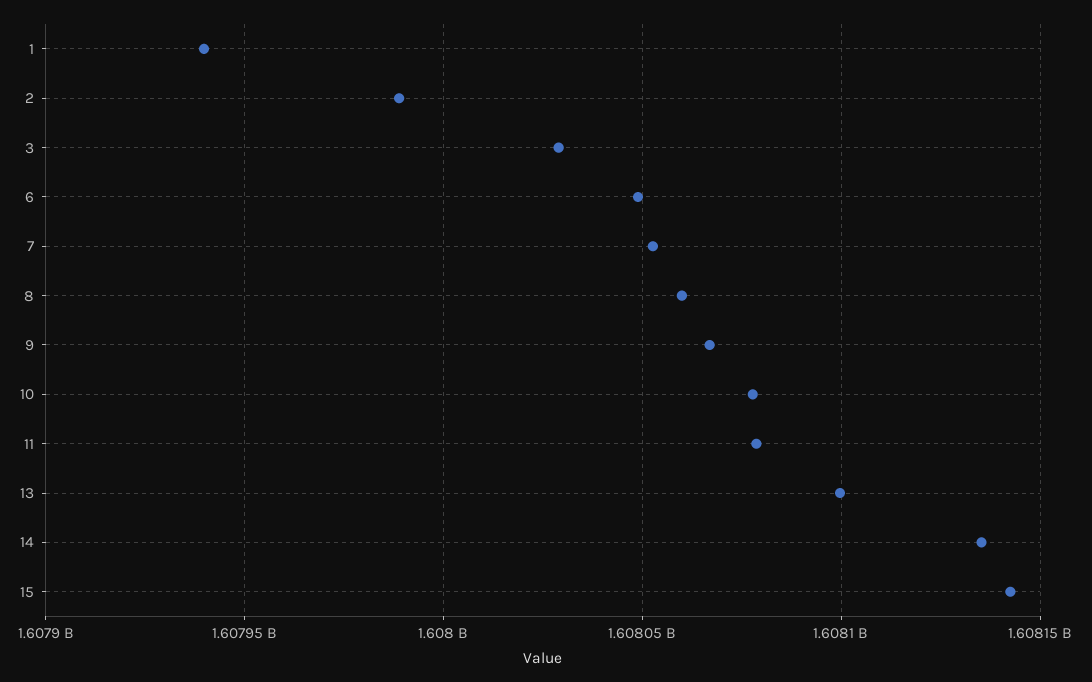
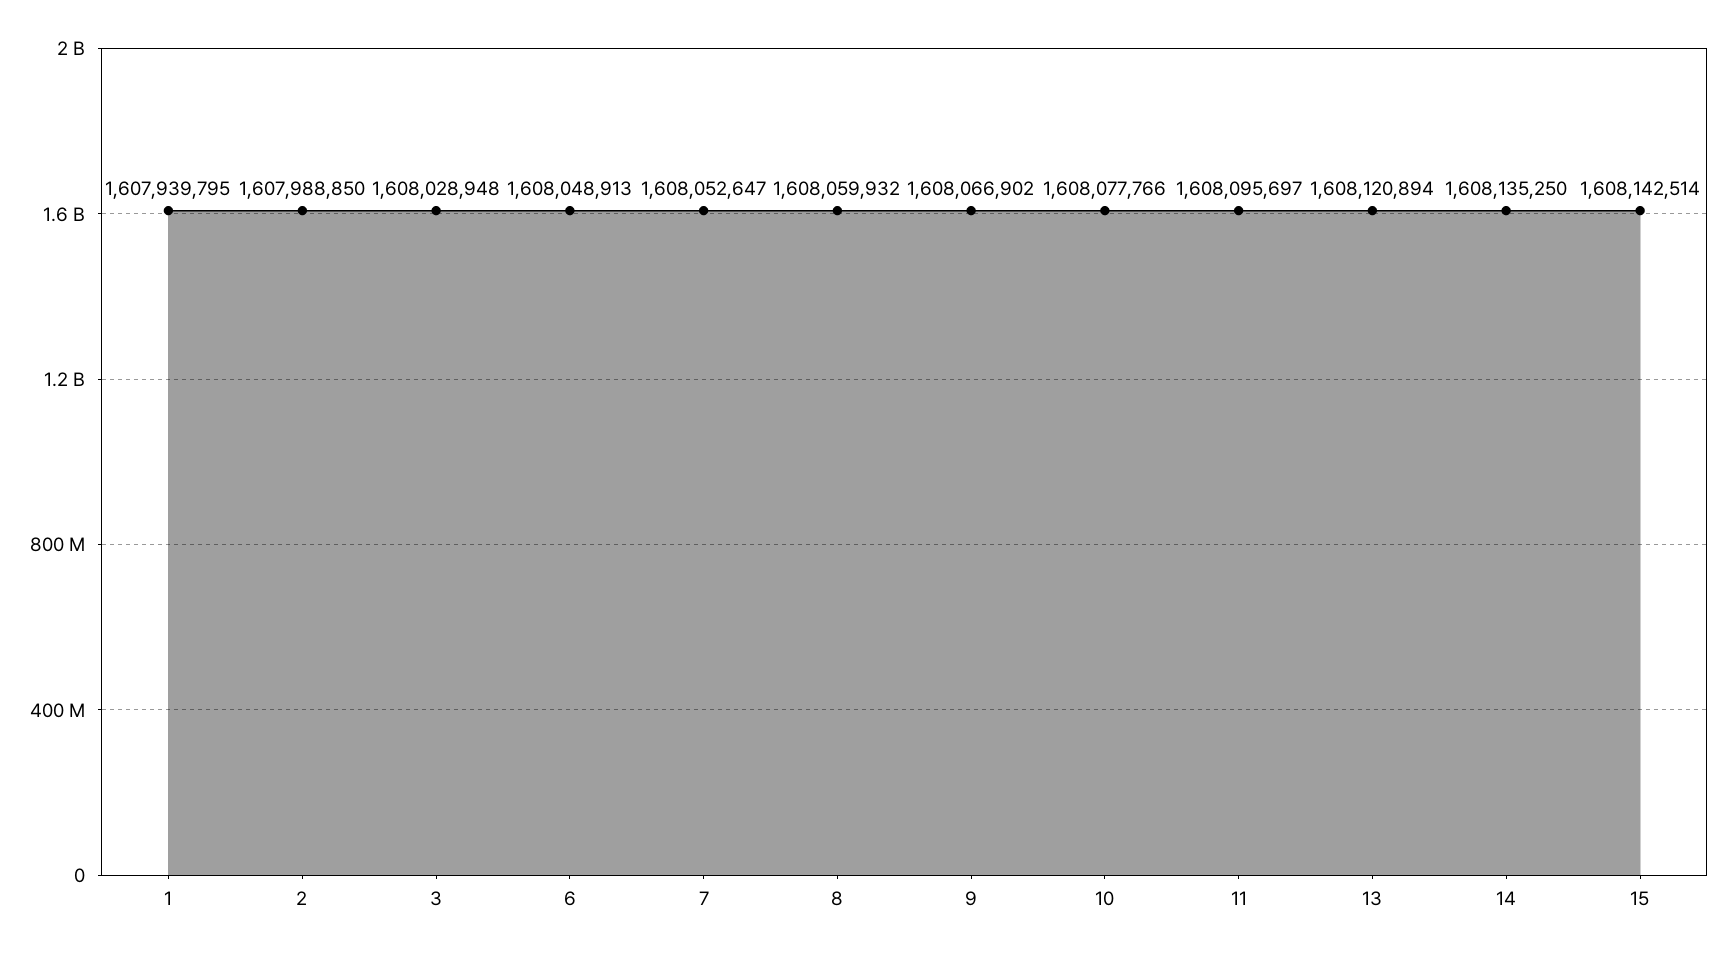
  {
    "1": 1607939795,
    "2": 1607988850,
    "3": 1608028948,
    "6": 1608048913,
    "7": 1608052647,
    "8": 1608059932,
    "9": 1608066902,
    "10": 1608077766,
-   "11": 1608080000,
+   "11": 1608095697,
-   "13": 1608100000,
+   "13": 1608120894,
    "14": 1608135250,
    "15": 1608142514
  }

